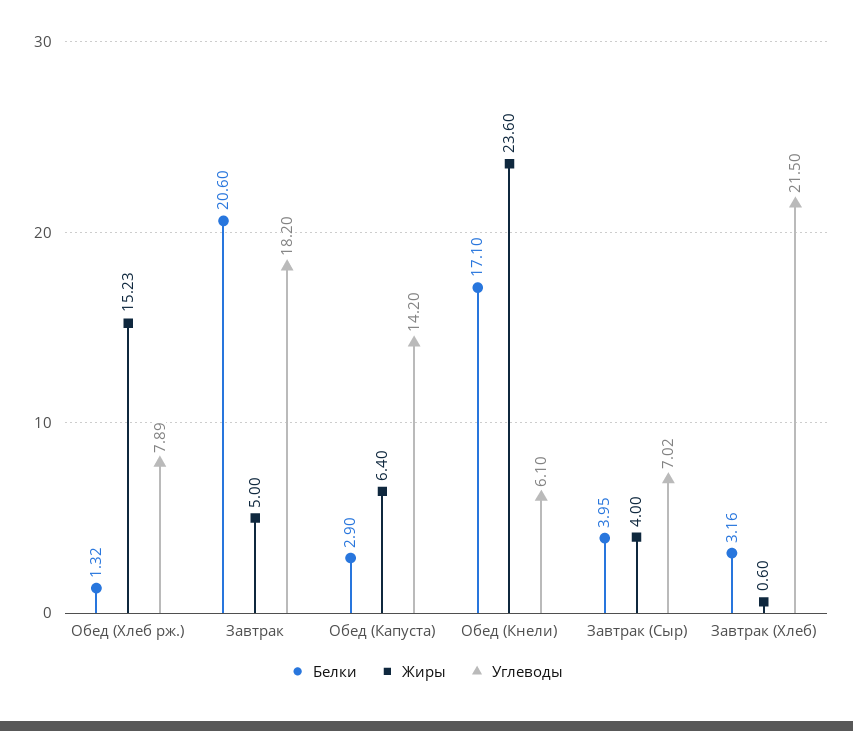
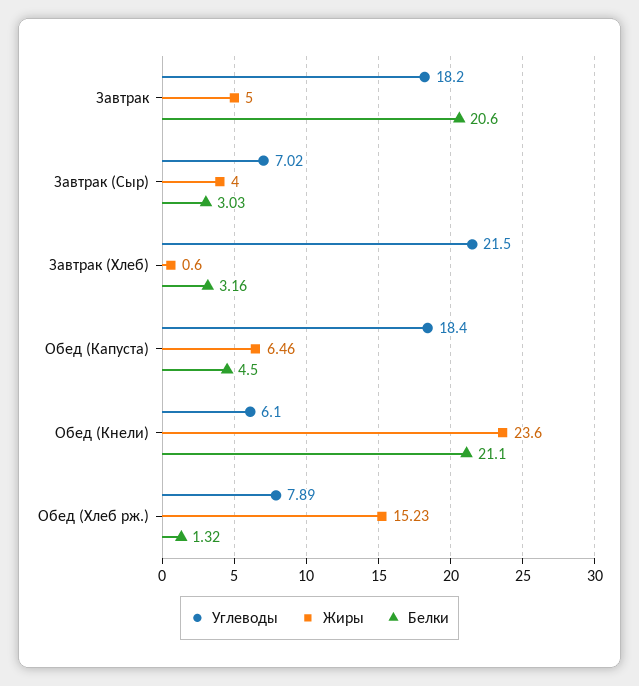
  {
    "Белки": {
      "Обед (Хлеб рж.)": 1.32,
      "Завтрак": 20.6,
-     "Обед (Капуста)": 2.9,
+     "Обед (Капуста)": 4.5,
-     "Обед (Кнели)": 17.1,
+     "Обед (Кнели)": 21.1,
-     "Завтрак (Сыр)": 3.95,
+     "Завтрак (Сыр)": 3.03,
      "Завтрак (Хлеб)": 3.16
    },
    "Жиры": {
      "Обед (Хлеб рж.)": 15.23,
      "Завтрак": 5,
-     "Обед (Капуста)": 6.4,
+     "Обед (Капуста)": 6.46,
      "Обед (Кнели)": 23.6,
      "Завтрак (Сыр)": 4,
      "Завтрак (Хлеб)": 0.6
    },
    "Углеводы": {
      "Обед (Хлеб рж.)": 7.89,
      "Завтрак": 18.2,
-     "Обед (Капуста)": 14.2,
+     "Обед (Капуста)": 18.4,
      "Обед (Кнели)": 6.1,
      "Завтрак (Сыр)": 7.02,
      "Завтрак (Хлеб)": 21.5
    }
  }

